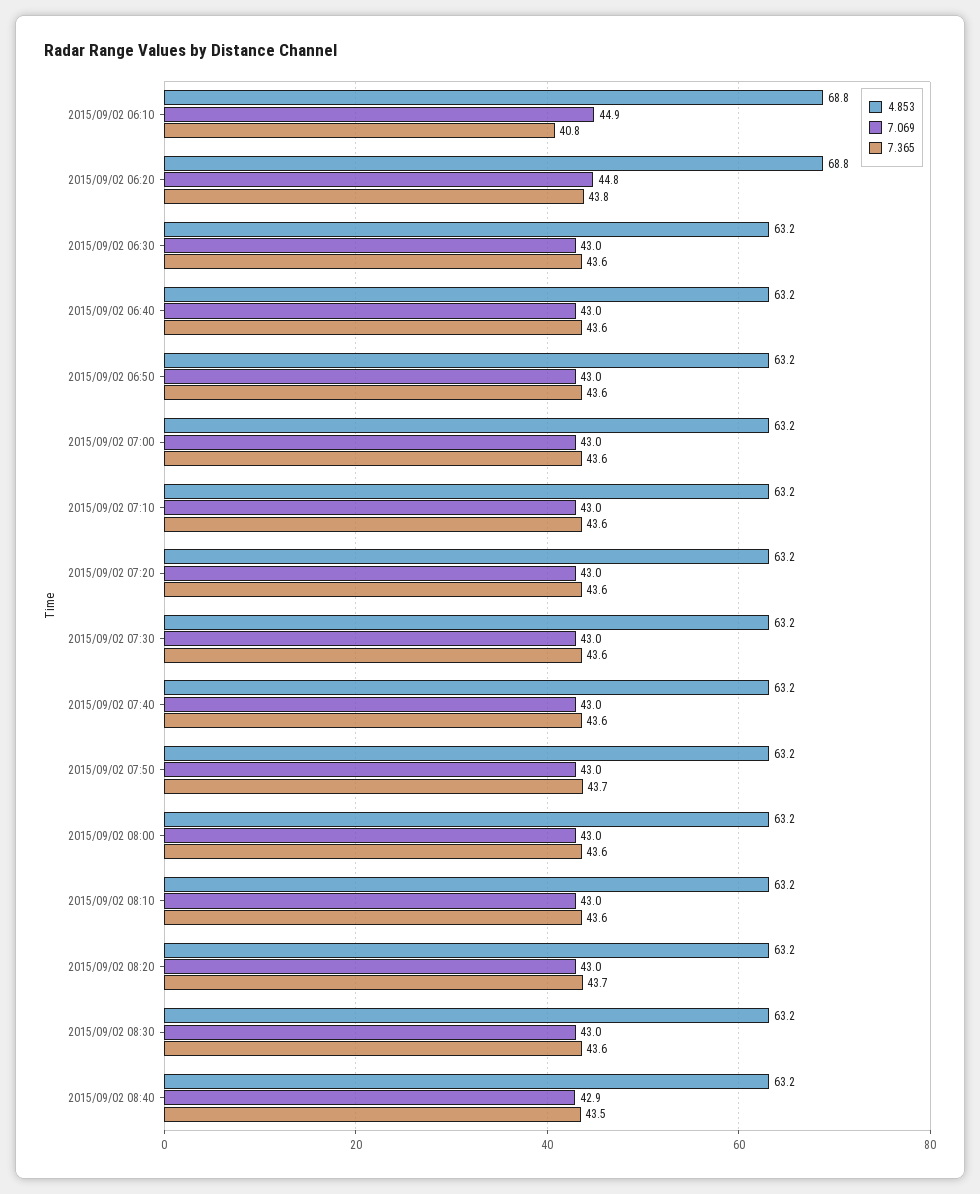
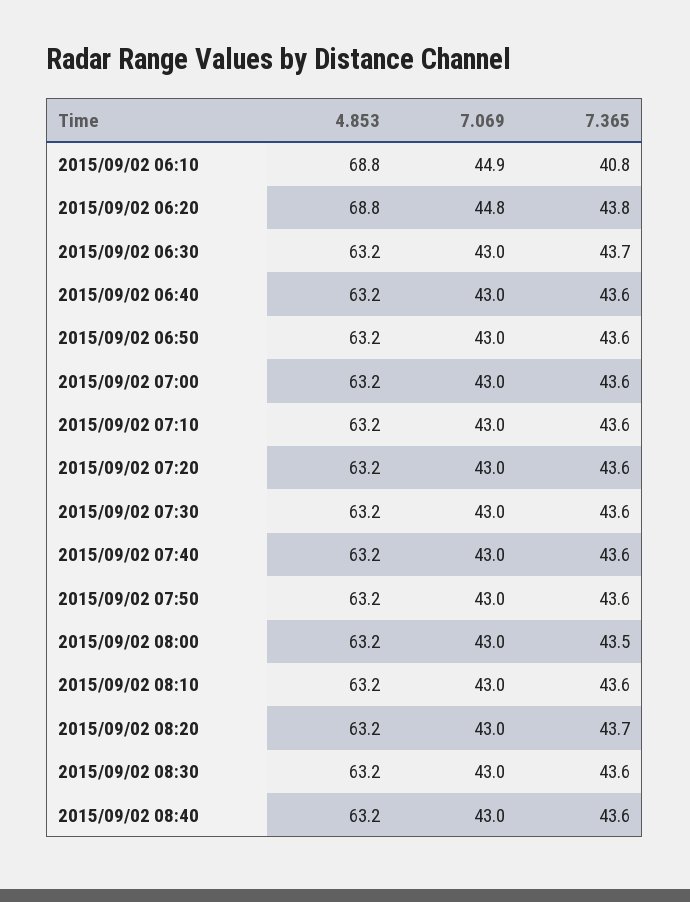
  {
    "4.853": {
      "2015/09/02 06:10": 68.8,
      "2015/09/02 06:20": 68.8,
      "2015/09/02 06:30": 63.2,
      "2015/09/02 06:40": 63.2,
      "2015/09/02 06:50": 63.2,
      "2015/09/02 07:00": 63.2,
      "2015/09/02 07:10": 63.2,
      "2015/09/02 07:20": 63.2,
      "2015/09/02 07:30": 63.2,
      "2015/09/02 07:40": 63.2,
      "2015/09/02 07:50": 63.2,
      "2015/09/02 08:00": 63.2,
      "2015/09/02 08:10": 63.2,
      "2015/09/02 08:20": 63.2,
      "2015/09/02 08:30": 63.2,
      "2015/09/02 08:40": 63.2
    },
    "7.069": {
      "2015/09/02 06:10": 44.9,
      "2015/09/02 06:20": 44.8,
      "2015/09/02 06:30": 43,
      "2015/09/02 06:40": 43,
      "2015/09/02 06:50": 43,
      "2015/09/02 07:00": 43,
      "2015/09/02 07:10": 43,
      "2015/09/02 07:20": 43,
      "2015/09/02 07:30": 43,
      "2015/09/02 07:40": 43,
      "2015/09/02 07:50": 43,
      "2015/09/02 08:00": 43,
      "2015/09/02 08:10": 43,
      "2015/09/02 08:20": 43,
      "2015/09/02 08:30": 43,
-     "2015/09/02 08:40": 42.9
+     "2015/09/02 08:40": 43
    },
    "7.365": {
      "2015/09/02 06:10": 40.8,
      "2015/09/02 06:20": 43.8,
-     "2015/09/02 06:30": 43.6,
+     "2015/09/02 06:30": 43.7,
      "2015/09/02 06:40": 43.6,
      "2015/09/02 06:50": 43.6,
      "2015/09/02 07:00": 43.6,
      "2015/09/02 07:10": 43.6,
      "2015/09/02 07:20": 43.6,
      "2015/09/02 07:30": 43.6,
      "2015/09/02 07:40": 43.6,
-     "2015/09/02 07:50": 43.7,
+     "2015/09/02 07:50": 43.6,
-     "2015/09/02 08:00": 43.6,
+     "2015/09/02 08:00": 43.5,
      "2015/09/02 08:10": 43.6,
      "2015/09/02 08:20": 43.7,
      "2015/09/02 08:30": 43.6,
-     "2015/09/02 08:40": 43.5
+     "2015/09/02 08:40": 43.6
    }
  }

